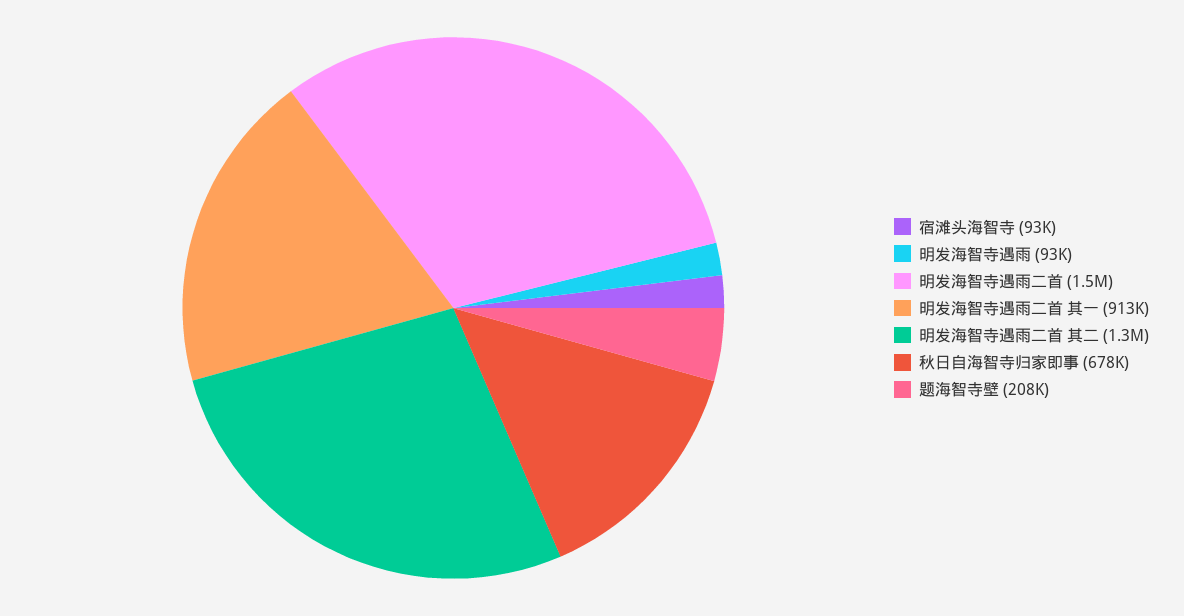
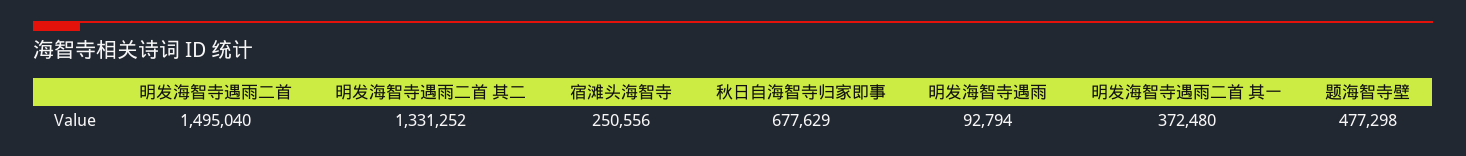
  {
-   "宿滩头海智寺": 93000,
+   "宿滩头海智寺": 250556,
    "明发海智寺遇雨": 92794,
    "明发海智寺遇雨二首": 1495040,
-   "明发海智寺遇雨二首 其一": 913000,
+   "明发海智寺遇雨二首 其一": 372480,
    "明发海智寺遇雨二首 其二": 1331252,
    "秋日自海智寺归家即事": 677629,
-   "题海智寺壁": 208000
+   "题海智寺壁": 477298
  }

